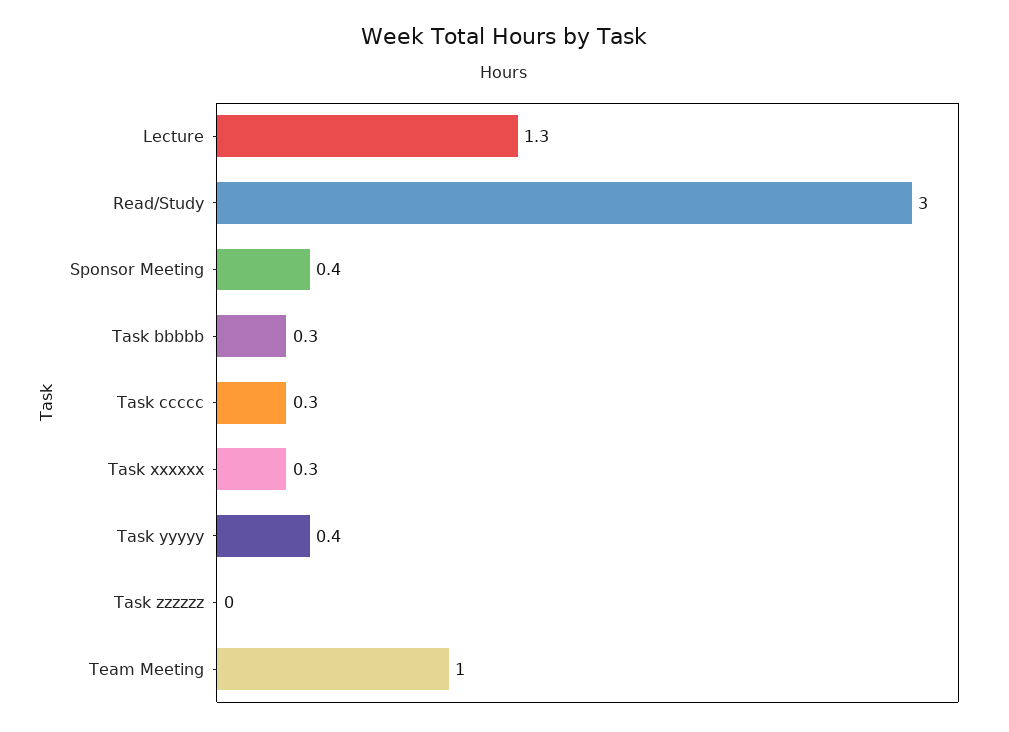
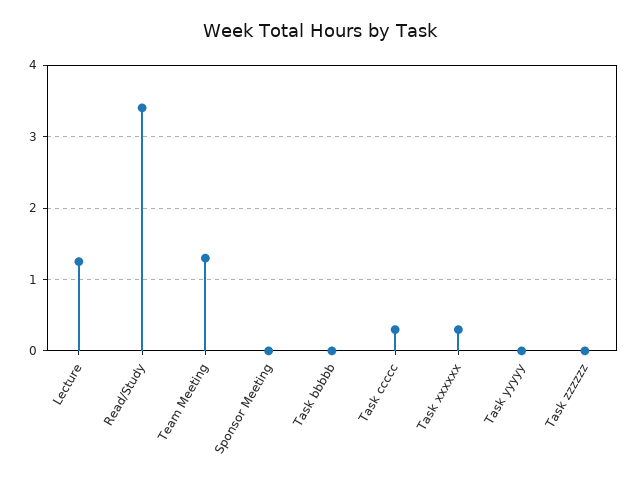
  {
    "Lecture": 1.3,
-   "Read/Study": 3,
+   "Read/Study": 3.4,
-   "Sponsor Meeting": 0.4,
+   "Sponsor Meeting": 0,
-   "Task bbbbb": 0.3,
+   "Task bbbbb": 0,
    "Task ccccc": 0.3,
    "Task xxxxxx": 0.3,
-   "Task yyyyy": 0.4,
+   "Task yyyyy": 0,
    "Task zzzzzz": 0,
-   "Team Meeting": 1
+   "Team Meeting": 1.3
  }

